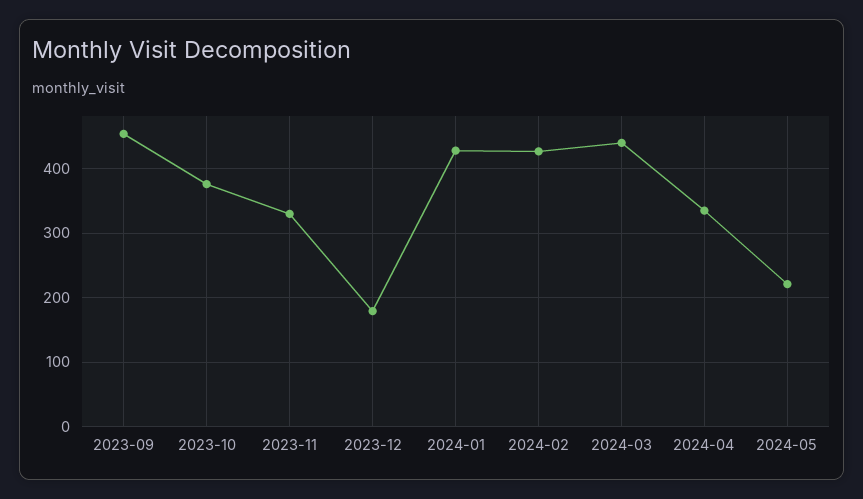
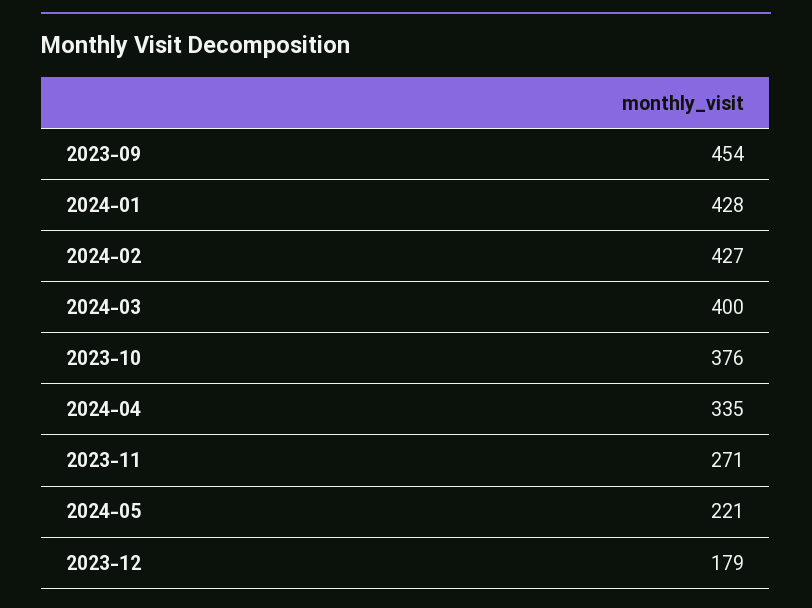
  {
    "2023-09": 454,
    "2023-10": 376,
-   "2023-11": 330,
+   "2023-11": 271,
    "2023-12": 179,
    "2024-01": 428,
    "2024-02": 427,
-   "2024-03": 440,
+   "2024-03": 400,
    "2024-04": 335,
    "2024-05": 221
  }

